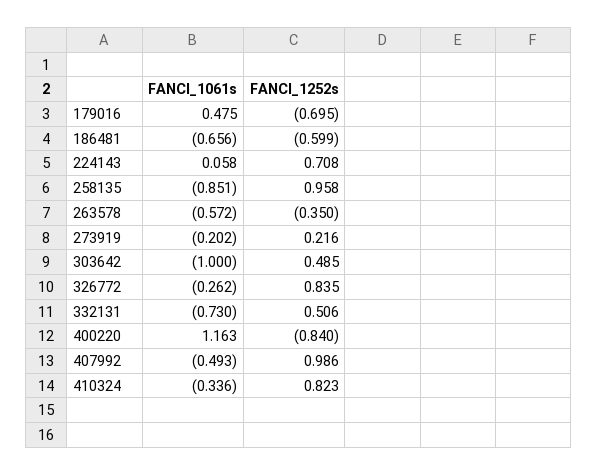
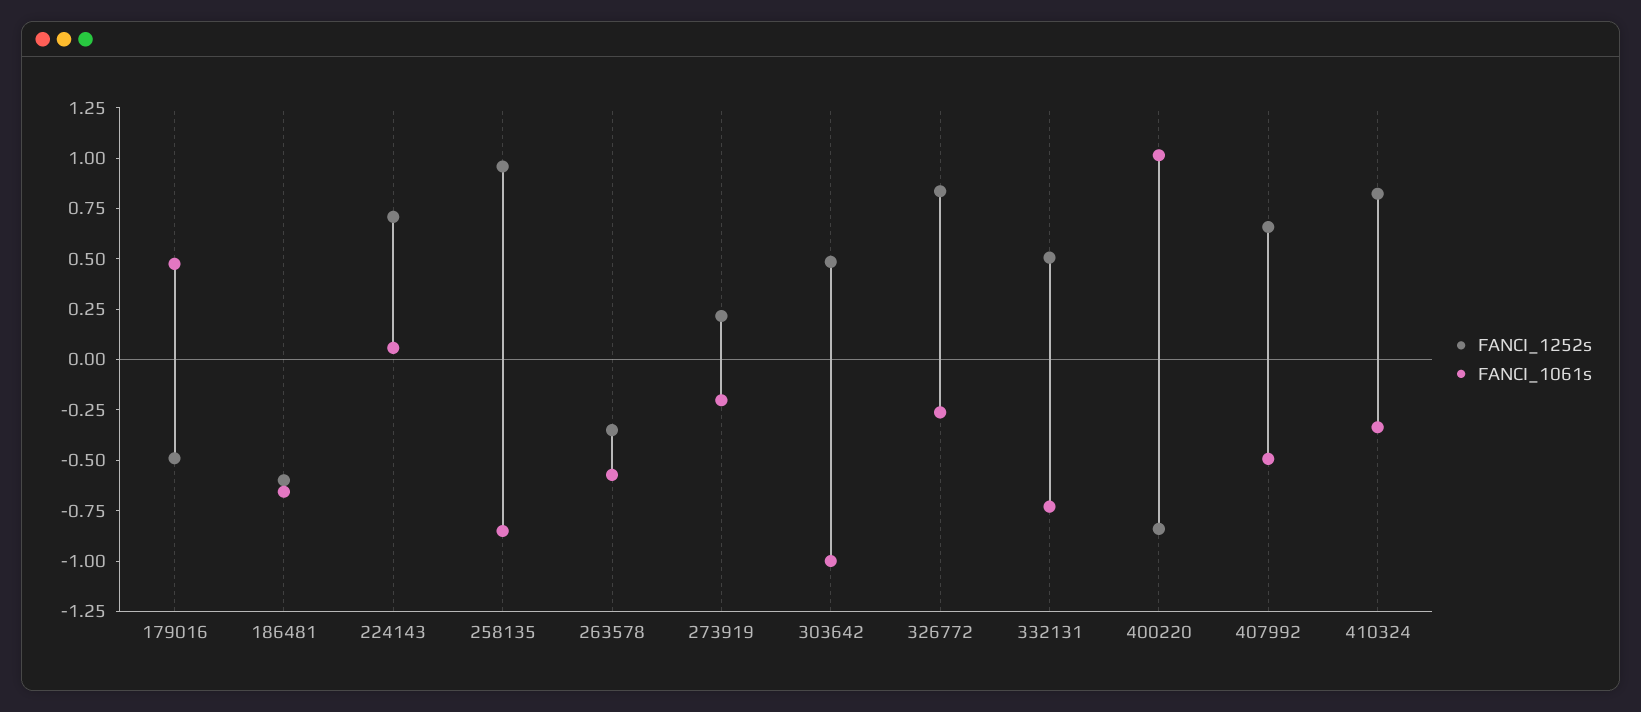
  {
    "FANCI_1061s": {
      "179016": 0.475,
      "186481": -0.656,
      "224143": 0.058,
      "258135": -0.851,
      "263578": -0.572,
      "273919": -0.202,
      "303642": -1,
      "326772": -0.262,
      "332131": -0.73,
-     "400220": 1.163,
+     "400220": 1,
      "407992": -0.493,
      "410324": -0.336
    },
    "FANCI_1252s": {
-     "179016": -0.695,
+     "179016": -0.5,
      "186481": -0.599,
      "224143": 0.708,
      "258135": 0.958,
      "263578": -0.35,
      "273919": 0.216,
      "303642": 0.485,
      "326772": 0.835,
      "332131": 0.506,
      "400220": -0.84,
-     "407992": 0.986,
+     "407992": 0.65,
      "410324": 0.823
    }
  }

